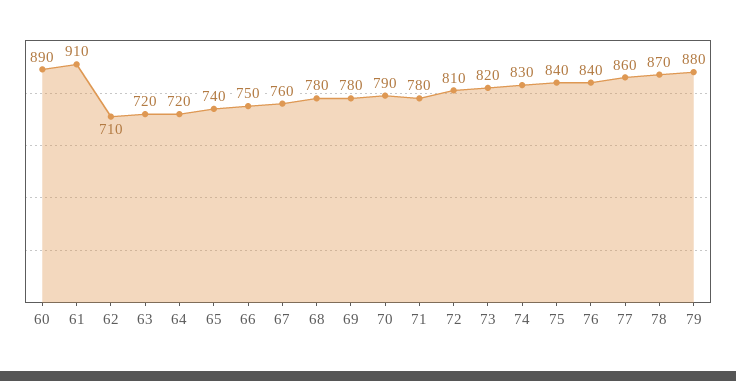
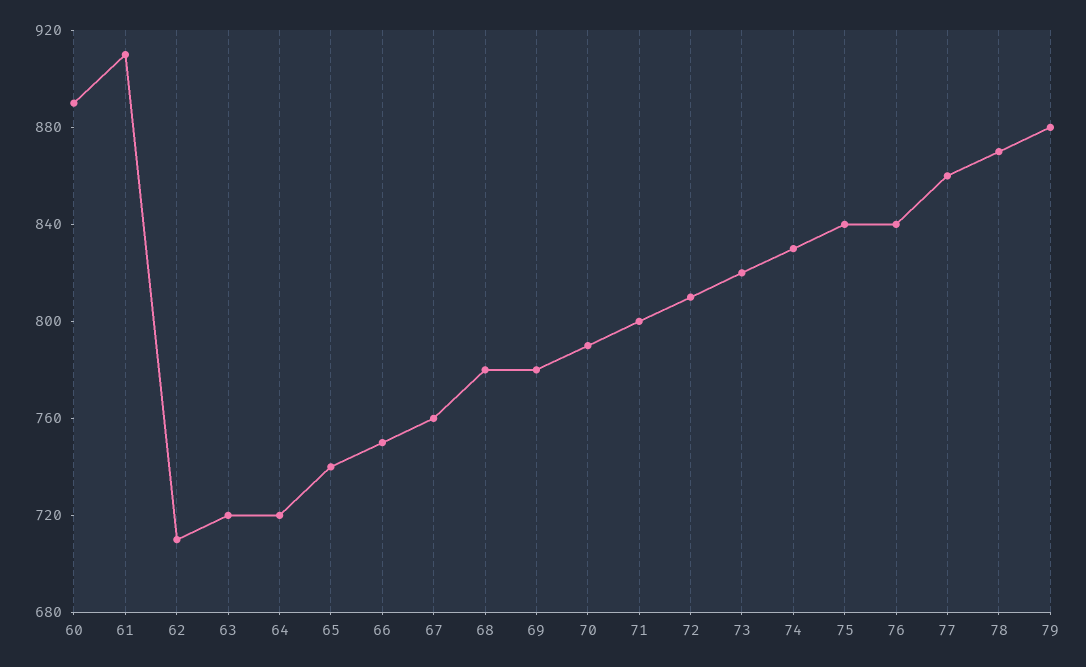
  {
    "60": 890,
    "61": 910,
    "62": 710,
    "63": 720,
    "64": 720,
    "65": 740,
    "66": 750,
    "67": 760,
    "68": 780,
    "69": 780,
    "70": 790,
-   "71": 780,
+   "71": 800,
    "72": 810,
    "73": 820,
    "74": 830,
    "75": 840,
    "76": 840,
    "77": 860,
    "78": 870,
    "79": 880
  }

